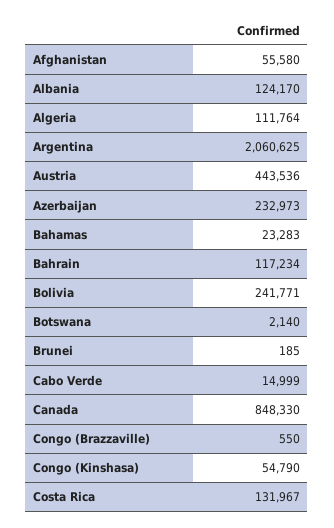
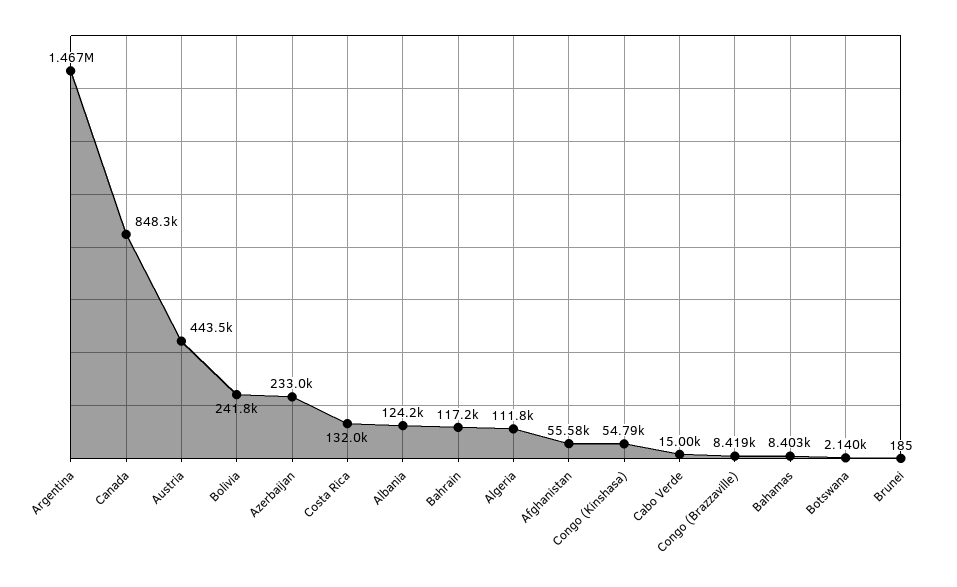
  {
    "Afghanistan": 55580,
    "Albania": 124170,
    "Algeria": 111764,
-   "Argentina": 2060625,
+   "Argentina": 1467000,
    "Austria": 443536,
    "Azerbaijan": 232973,
-   "Bahamas": 23283,
+   "Bahamas": 8403,
    "Bahrain": 117234,
    "Bolivia": 241771,
    "Botswana": 2140,
    "Brunei": 185,
    "Cabo Verde": 14999,
    "Canada": 848330,
-   "Congo (Brazzaville)": 550,
+   "Congo (Brazzaville)": 8419,
    "Congo (Kinshasa)": 54790,
    "Costa Rica": 131967
  }

